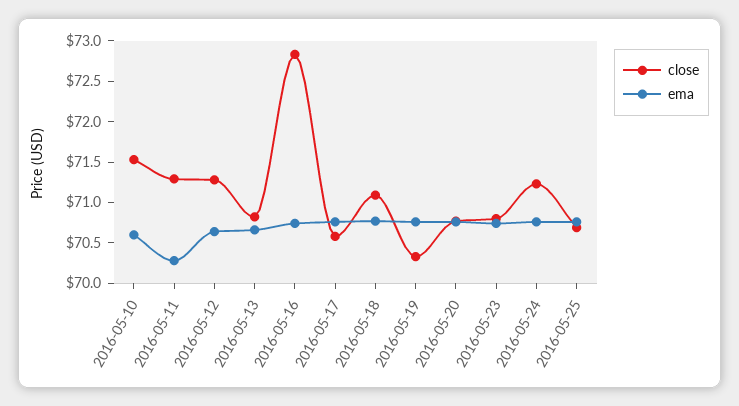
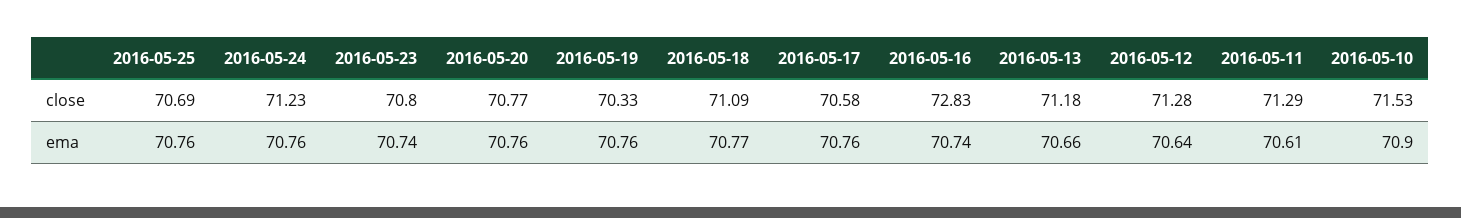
  {
    "close": {
      "2016-05-10": 71.53,
      "2016-05-11": 71.29,
      "2016-05-12": 71.28,
-     "2016-05-13": 70.8,
+     "2016-05-13": 71.18,
      "2016-05-16": 72.83,
      "2016-05-17": 70.58,
      "2016-05-18": 71.09,
      "2016-05-19": 70.33,
      "2016-05-20": 70.77,
      "2016-05-23": 70.8,
      "2016-05-24": 71.23,
      "2016-05-25": 70.69
    },
    "ema": {
-     "2016-05-10": 70.6,
+     "2016-05-10": 70.9,
-     "2016-05-11": 70.3,
+     "2016-05-11": 70.61,
      "2016-05-12": 70.64,
      "2016-05-13": 70.66,
      "2016-05-16": 70.74,
      "2016-05-17": 70.76,
      "2016-05-18": 70.77,
      "2016-05-19": 70.76,
      "2016-05-20": 70.76,
      "2016-05-23": 70.74,
      "2016-05-24": 70.76,
      "2016-05-25": 70.76
    }
  }

